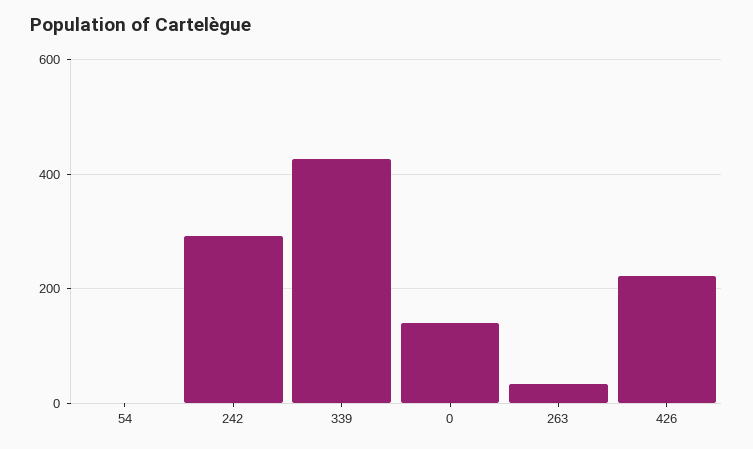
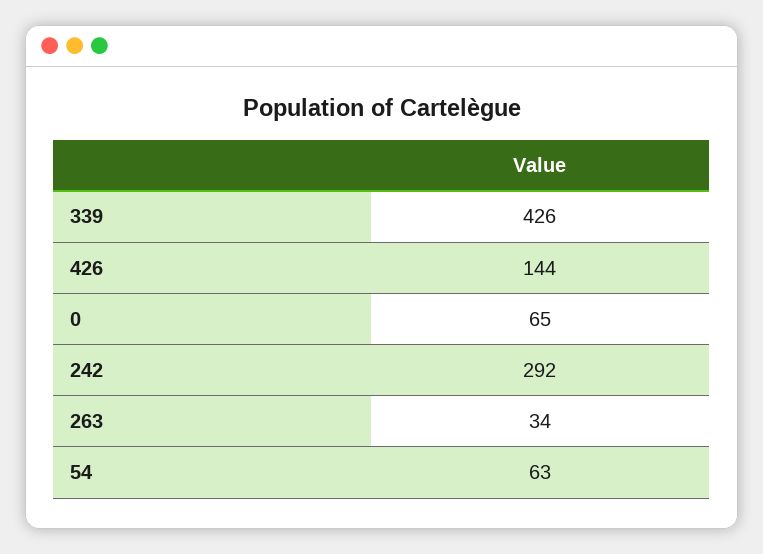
  {
-   "54": 0,
+   "54": 63,
    "242": 292,
    "339": 426,
-   "0": 140,
+   "0": 65,
    "263": 34,
-   "426": 220
+   "426": 144
  }

